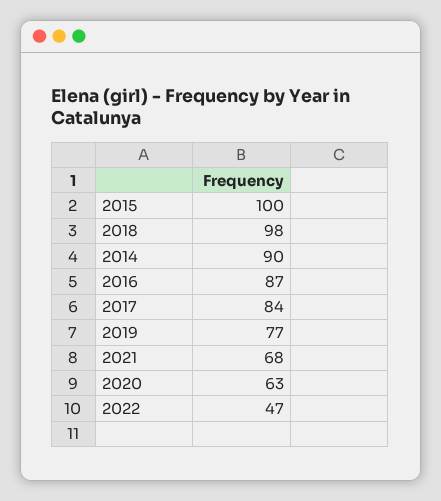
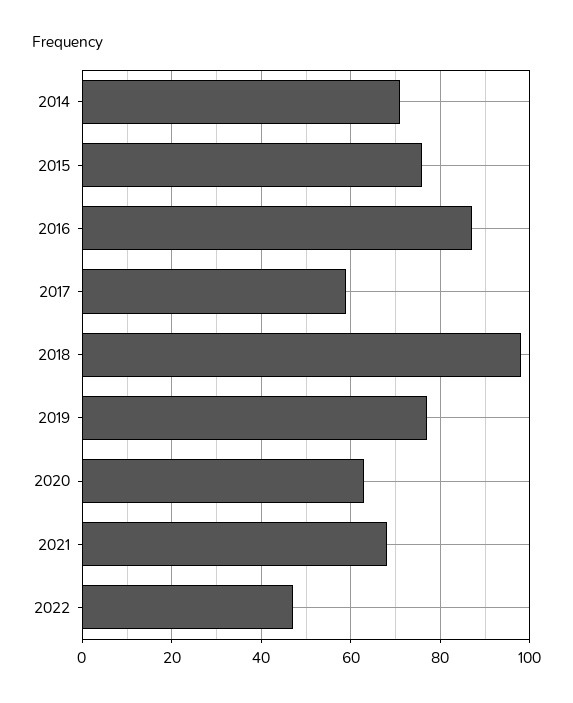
  {
-   "2015": 100,
+   "2015": 75,
    "2018": 98,
-   "2014": 90,
+   "2014": 70,
    "2016": 87,
-   "2017": 84,
+   "2017": 60,
    "2019": 77,
    "2021": 68,
    "2020": 63,
    "2022": 47
  }

